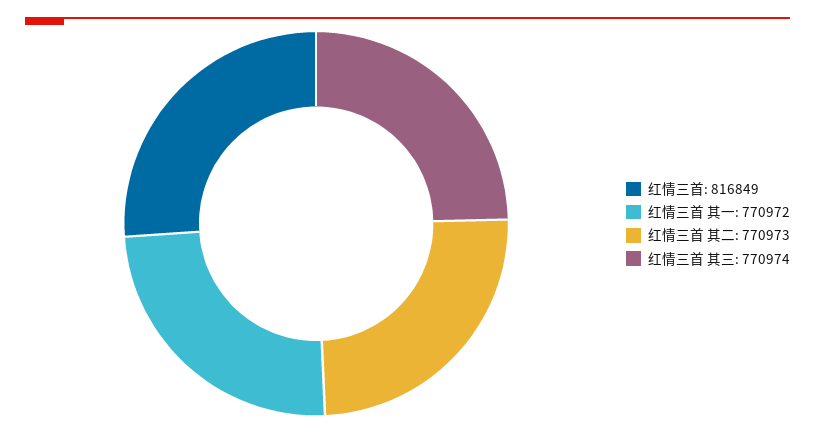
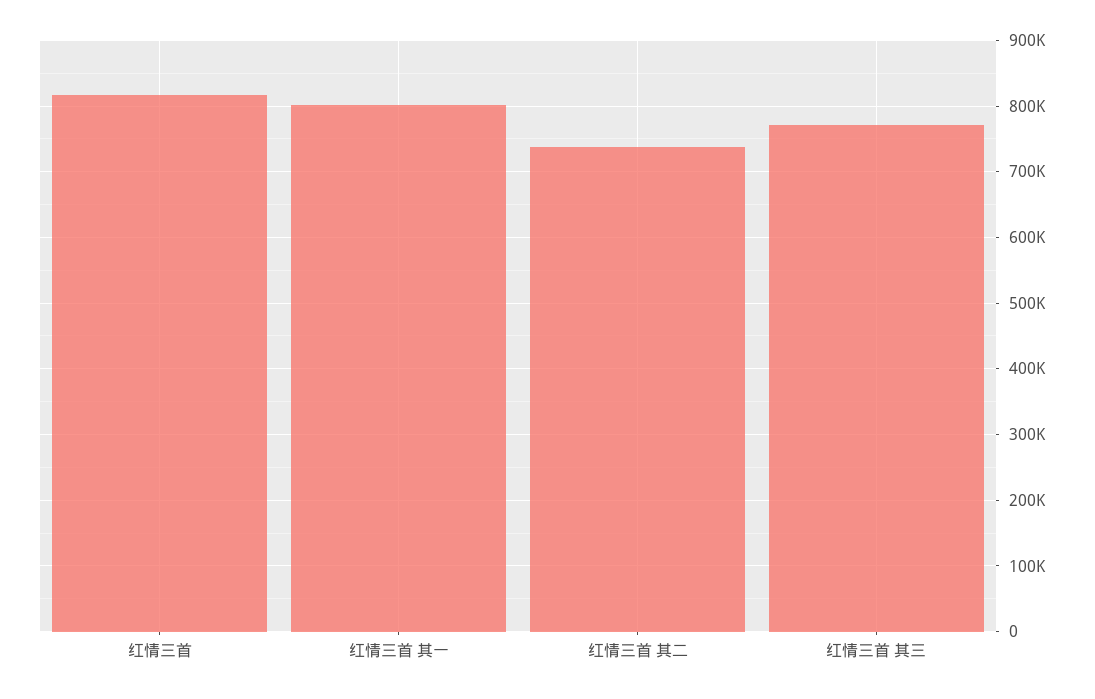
  {
    "红情三首": 816849,
-   "红情三首 其一": 770972,
+   "红情三首 其一": 800000,
-   "红情三首 其二": 770973,
+   "红情三首 其二": 740000,
    "红情三首 其三": 770974
  }

